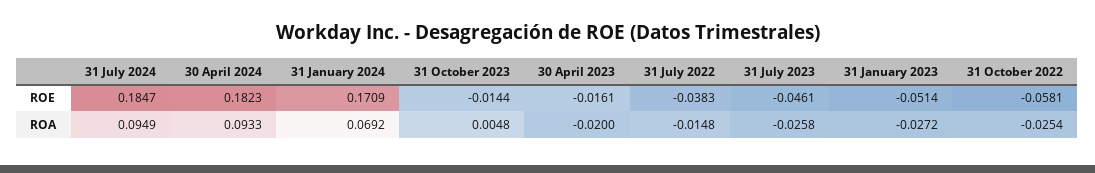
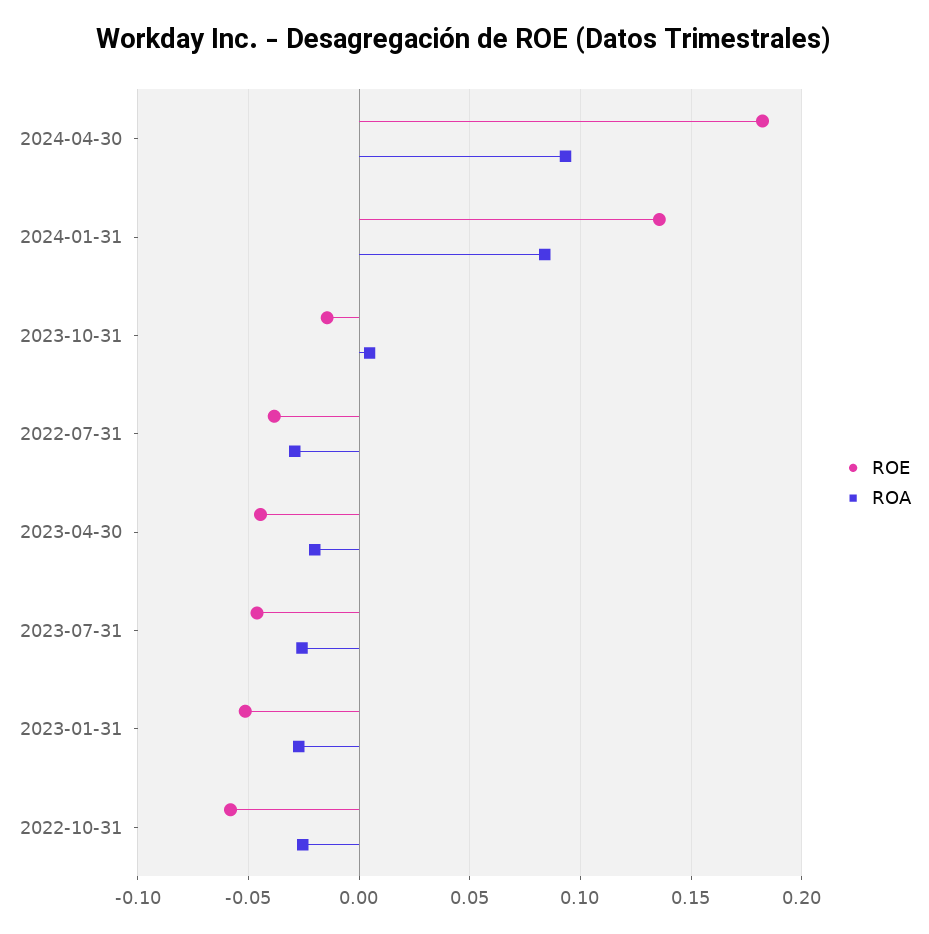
  {
    "ROE": {
-     "31 July 2024": 0.1847,
      "30 April 2024": 0.1823,
-     "31 January 2024": 0.1709,
+     "31 January 2024": 0.135,
      "31 October 2023": -0.0144,
-     "30 April 2023": -0.0161,
+     "30 April 2023": -0.045,
      "31 July 2022": -0.0383,
      "31 July 2023": -0.0461,
      "31 January 2023": -0.0514,
      "31 October 2022": -0.0581
    },
    "ROA": {
-     "31 July 2024": 0.0949,
      "30 April 2024": 0.0933,
-     "31 January 2024": 0.0692,
+     "31 January 2024": 0.085,
      "31 October 2023": 0.0048,
      "30 April 2023": -0.02,
-     "31 July 2022": -0.0148,
+     "31 July 2022": -0.03,
      "31 July 2023": -0.0258,
      "31 January 2023": -0.0272,
      "31 October 2022": -0.0254
    }
  }

